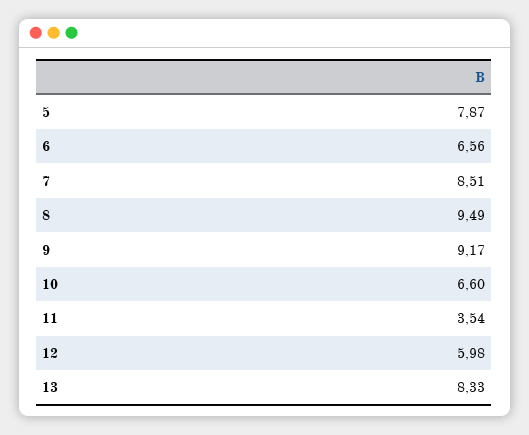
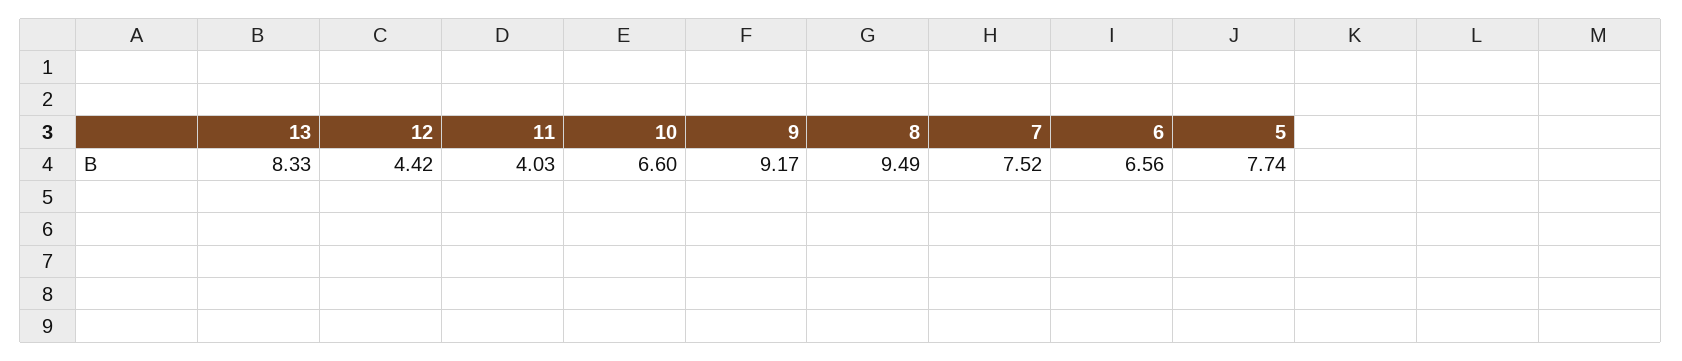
  {
-   "5": 7.87,
+   "5": 7.74,
    "6": 6.56,
-   "7": 8.51,
+   "7": 7.52,
    "8": 9.49,
    "9": 9.17,
    "10": 6.6,
-   "11": 3.54,
+   "11": 4.03,
-   "12": 5.98,
+   "12": 4.42,
    "13": 8.33
  }

